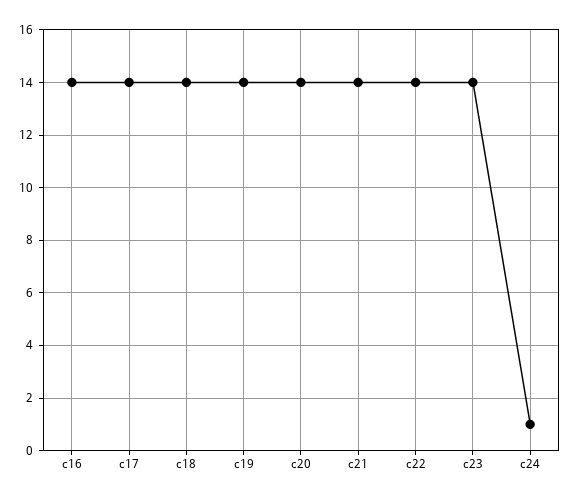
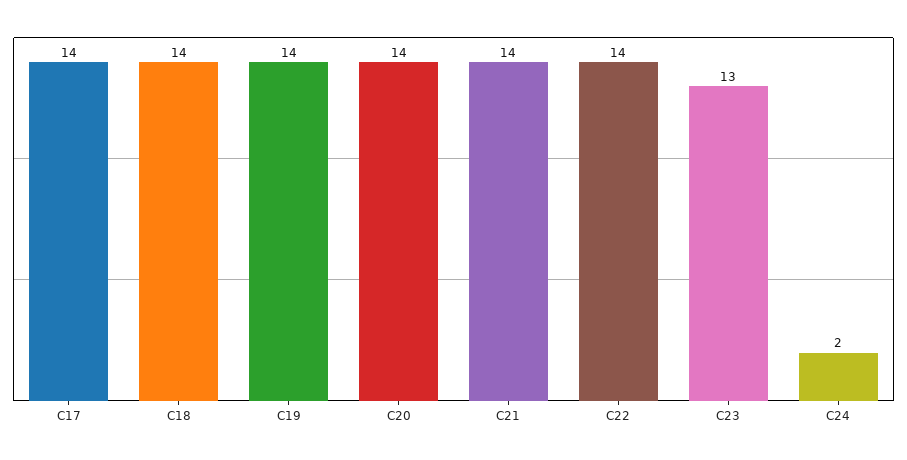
  {
-   "c16": 14,
    "c17": 14,
    "c18": 14,
    "c19": 14,
    "c20": 14,
    "c21": 14,
    "c22": 14,
-   "c23": 14,
+   "c23": 13,
-   "c24": 1
+   "c24": 2
  }

